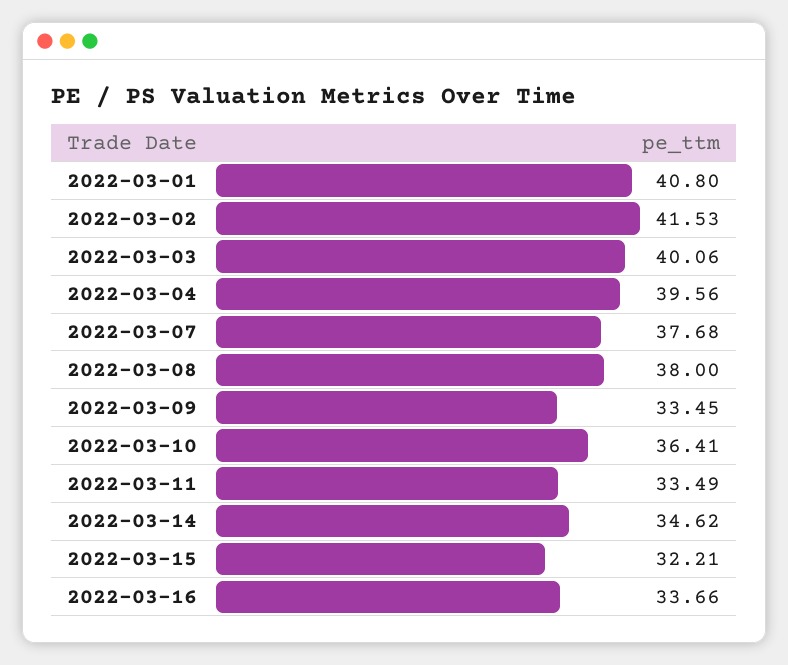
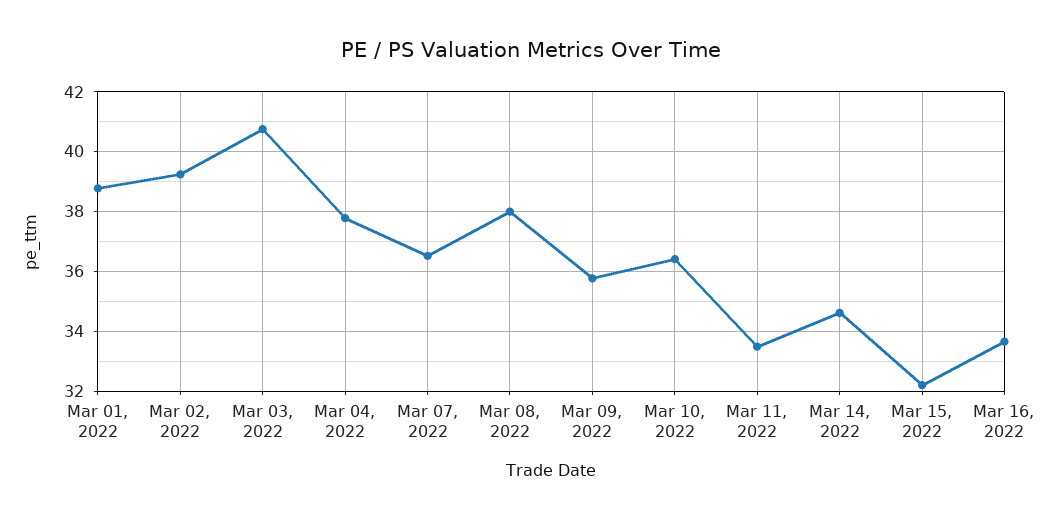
  {
-   "2022-03-01": 40.8,
+   "2022-03-01": 38.75,
-   "2022-03-02": 41.53,
+   "2022-03-02": 39.25,
-   "2022-03-03": 40.06,
+   "2022-03-03": 40.75,
-   "2022-03-04": 39.56,
+   "2022-03-04": 37.75,
-   "2022-03-07": 37.68,
+   "2022-03-07": 36.5,
    "2022-03-08": 38,
-   "2022-03-09": 33.45,
+   "2022-03-09": 35.75,
    "2022-03-10": 36.41,
    "2022-03-11": 33.49,
    "2022-03-14": 34.62,
    "2022-03-15": 32.21,
    "2022-03-16": 33.66
  }

